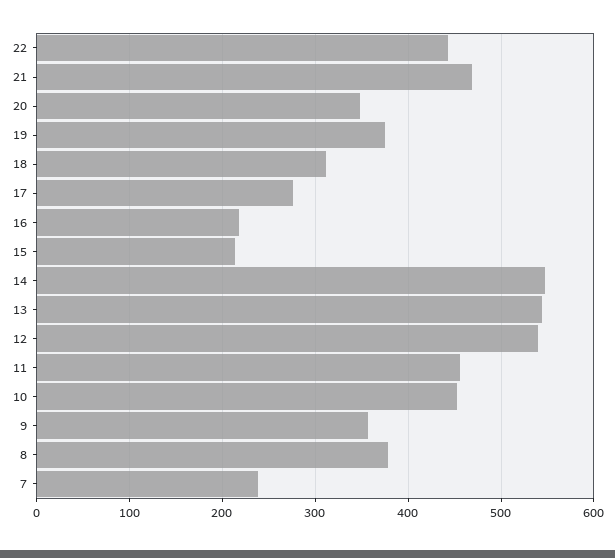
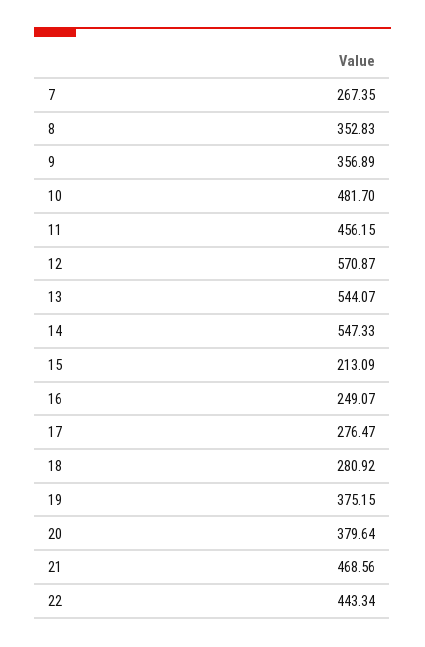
  {
    "22": 443.34,
    "21": 468.56,
-   "20": 350,
+   "20": 379.64,
    "19": 375.15,
-   "18": 310,
+   "18": 280.92,
    "17": 276.47,
-   "16": 220,
+   "16": 249.07,
    "15": 213.09,
    "14": 547.33,
    "13": 544.07,
-   "12": 540,
+   "12": 570.87,
    "11": 456.15,
-   "10": 450,
+   "10": 481.7,
    "9": 356.89,
-   "8": 380,
+   "8": 352.83,
-   "7": 240
+   "7": 267.35
  }

